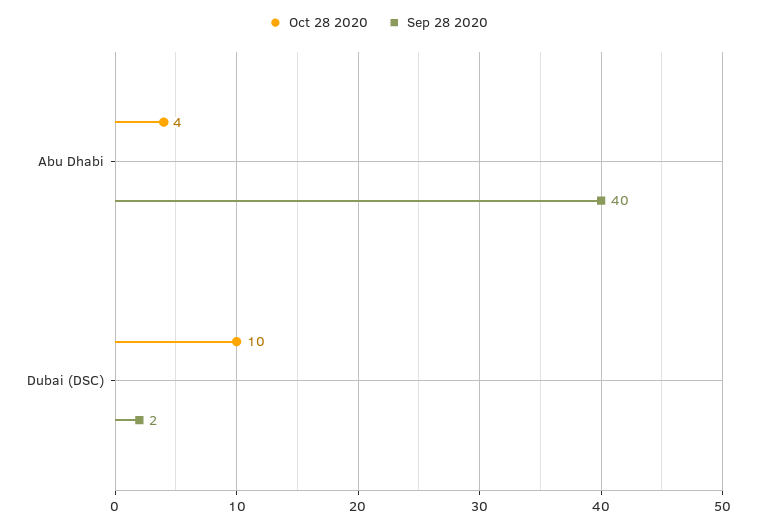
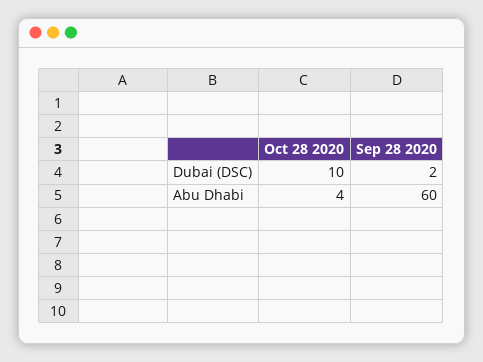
  {
    "Oct 28 2020": {
      "Abu Dhabi": 4,
      "Dubai (DSC)": 10
    },
    "Sep 28 2020": {
-     "Abu Dhabi": 40,
+     "Abu Dhabi": 60,
      "Dubai (DSC)": 2
    }
  }

